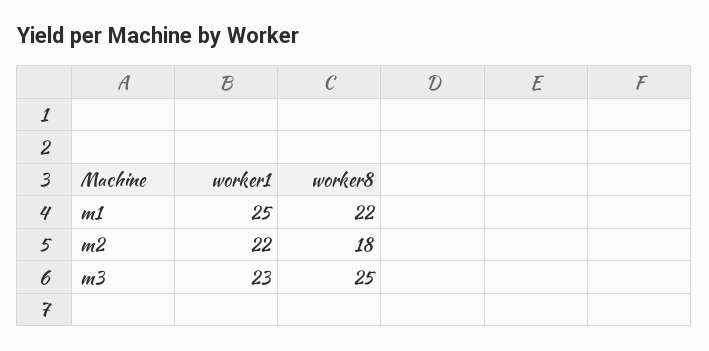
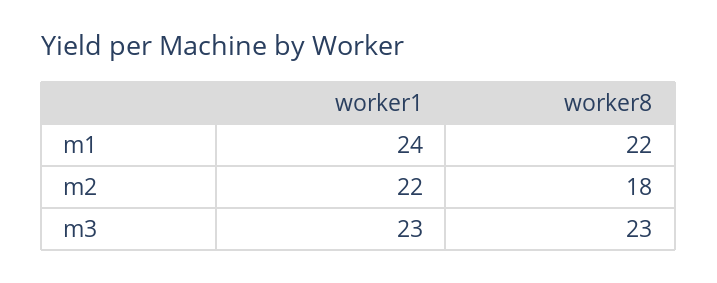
  {
    "worker1": {
-     "m1": 25,
+     "m1": 24,
      "m2": 22,
      "m3": 23
    },
    "worker8": {
      "m1": 22,
      "m2": 18,
-     "m3": 25
+     "m3": 23
    }
  }

